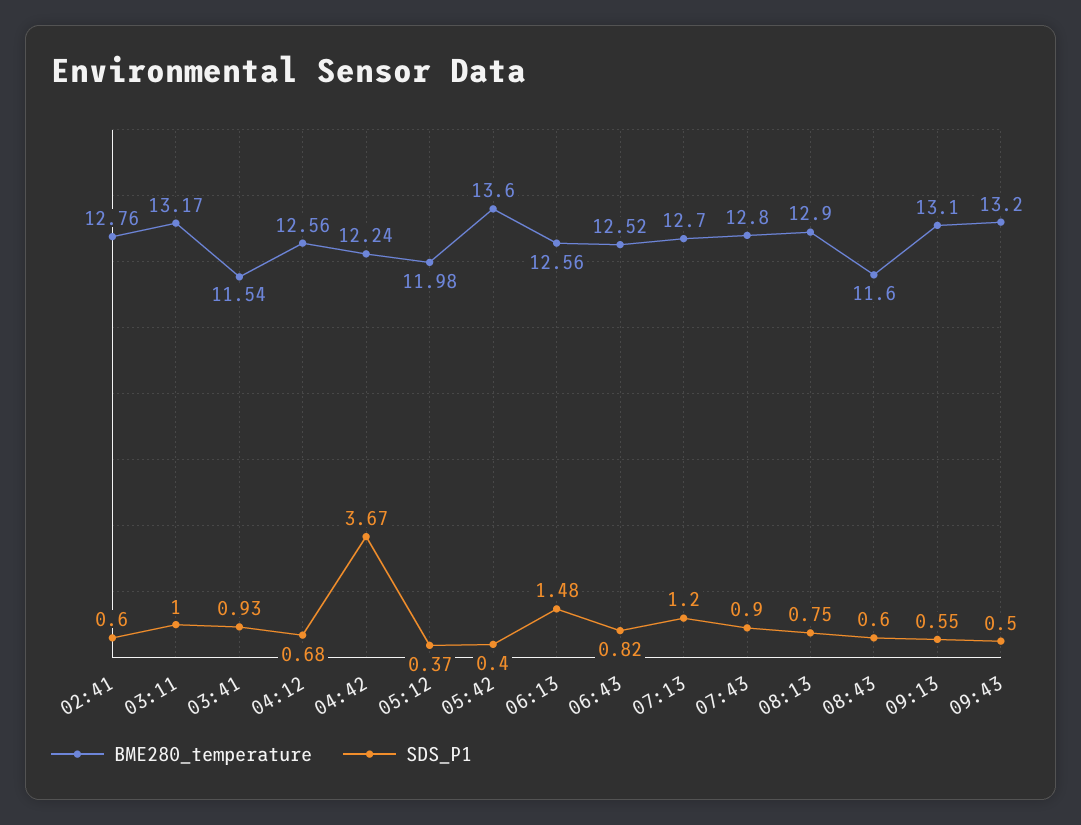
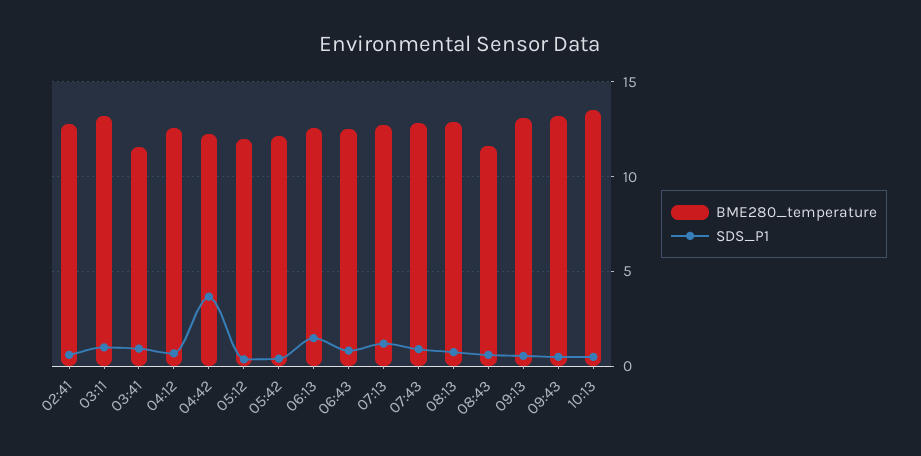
  {
    "BME280_temperature": {
      "02:41": 12.76,
      "03:11": 13.17,
      "03:41": 11.54,
      "04:12": 12.56,
      "04:42": 12.24,
      "05:12": 11.98,
-     "05:42": 13.6,
+     "05:42": 12,
      "06:13": 12.56,
      "06:43": 12.52,
      "07:13": 12.7,
      "07:43": 12.8,
      "08:13": 12.9,
      "08:43": 11.6,
      "09:13": 13.1,
-     "09:43": 13.2
+     "09:43": 13.2,
+     "10:13": 13.5
    },
    "SDS_P1": {
      "02:41": 0.6,
      "03:11": 1,
      "03:41": 0.93,
      "04:12": 0.68,
      "04:42": 3.67,
      "05:12": 0.37,
      "05:42": 0.4,
      "06:13": 1.48,
      "06:43": 0.82,
      "07:13": 1.2,
      "07:43": 0.9,
      "08:13": 0.75,
      "08:43": 0.6,
      "09:13": 0.55,
-     "09:43": 0.5
+     "09:43": 0.5,
+     "10:13": 0.5
    }
  }

